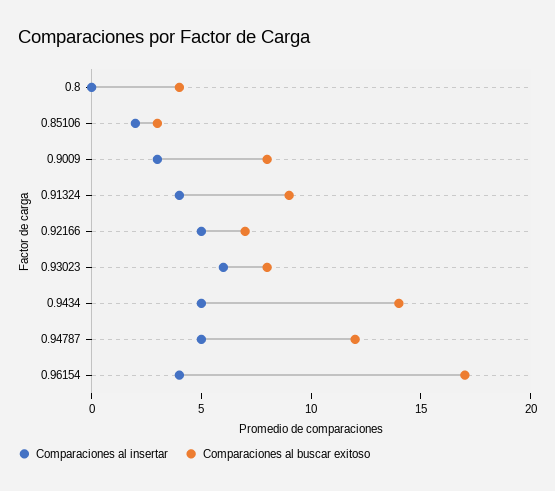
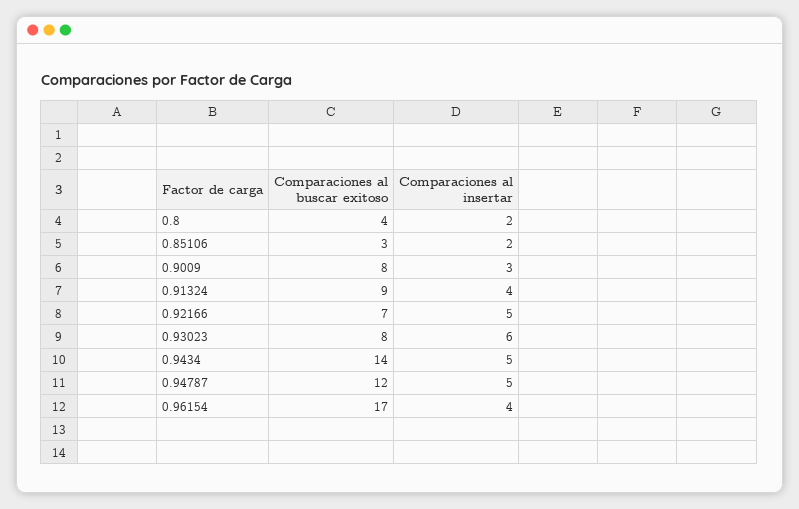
  {
    "Comparaciones al insertar": {
-     "0.8": 0,
+     "0.8": 2,
      "0.85106": 2,
      "0.9009": 3,
      "0.91324": 4,
      "0.92166": 5,
      "0.93023": 6,
      "0.9434": 5,
      "0.94787": 5,
      "0.96154": 4
    },
    "Comparaciones al buscar exitoso": {
      "0.8": 4,
      "0.85106": 3,
      "0.9009": 8,
      "0.91324": 9,
      "0.92166": 7,
      "0.93023": 8,
      "0.9434": 14,
      "0.94787": 12,
      "0.96154": 17
    }
  }

